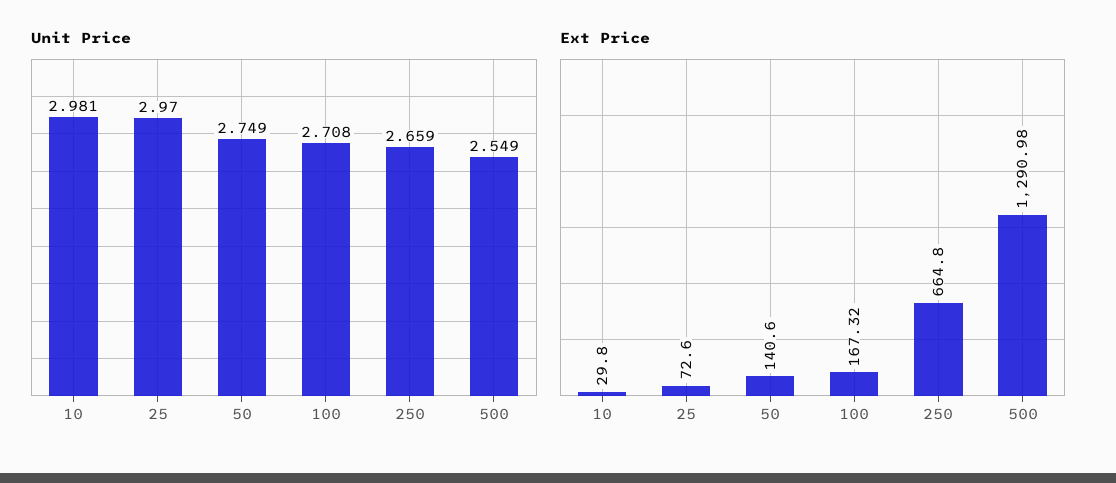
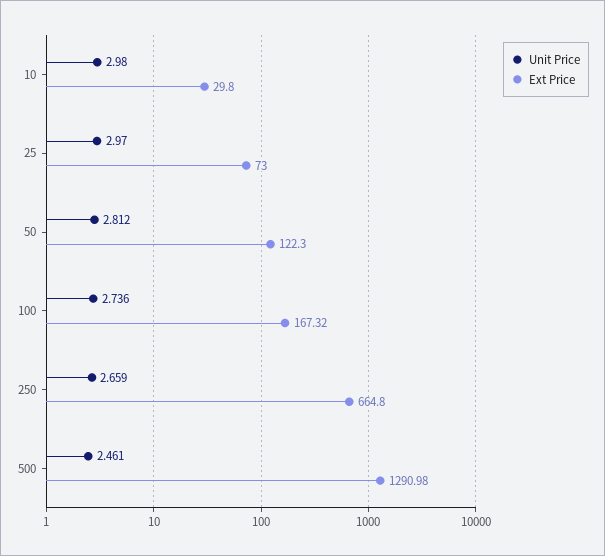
  {
    "Unit Price": {
-     "10": 2.981,
+     "10": 2.98,
      "25": 2.97,
-     "50": 2.749,
+     "50": 2.812,
-     "100": 2.708,
+     "100": 2.736,
      "250": 2.659,
-     "500": 2.549
+     "500": 2.461
    },
    "Ext Price": {
      "10": 29.8,
-     "25": 72.6,
+     "25": 73,
-     "50": 140.6,
+     "50": 122.3,
      "100": 167.32,
      "250": 664.8,
      "500": 1290.98
    }
  }

